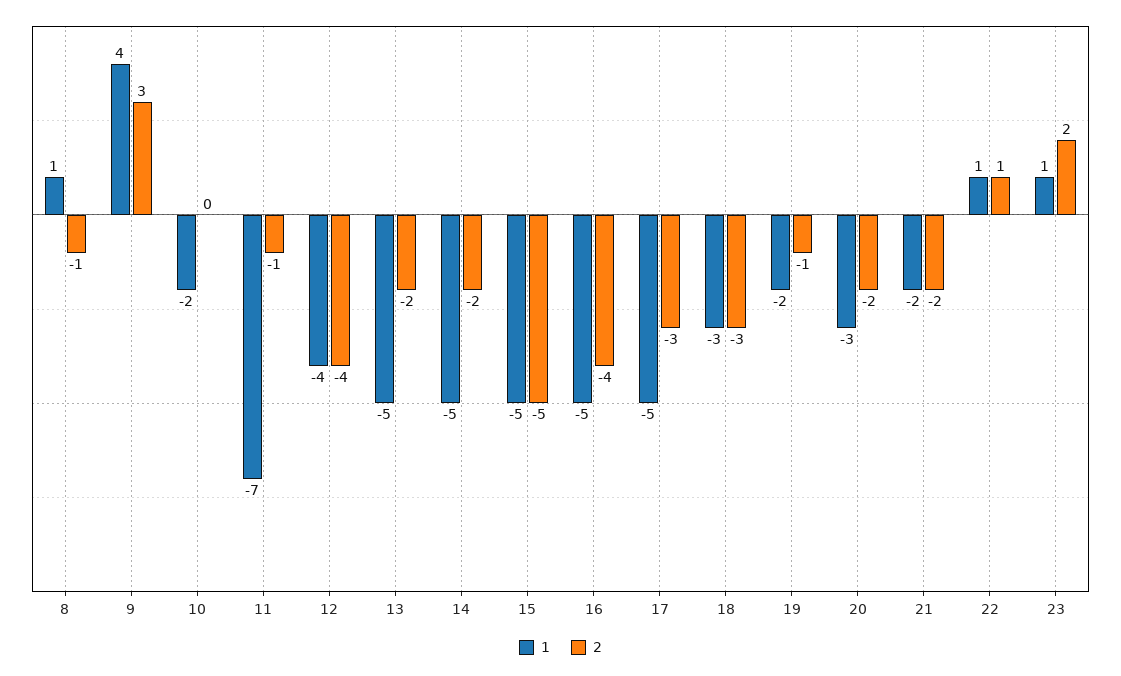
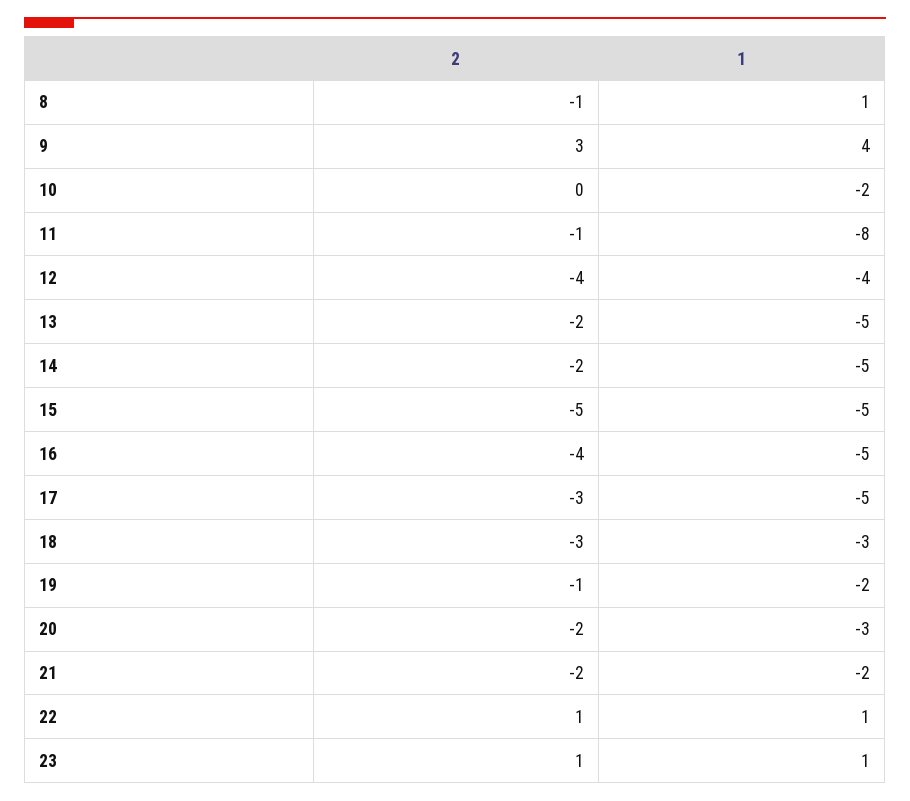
  {
    "1": {
      "8": 1,
      "9": 4,
      "10": -2,
-     "11": -7,
+     "11": -8,
      "12": -4,
      "13": -5,
      "14": -5,
      "15": -5,
      "16": -5,
      "17": -5,
      "18": -3,
      "19": -2,
      "20": -3,
      "21": -2,
      "22": 1,
      "23": 1
    },
    "2": {
      "8": -1,
      "9": 3,
      "10": 0,
      "11": -1,
      "12": -4,
      "13": -2,
      "14": -2,
      "15": -5,
      "16": -4,
      "17": -3,
      "18": -3,
      "19": -1,
      "20": -2,
      "21": -2,
      "22": 1,
-     "23": 2
+     "23": 1
    }
  }

